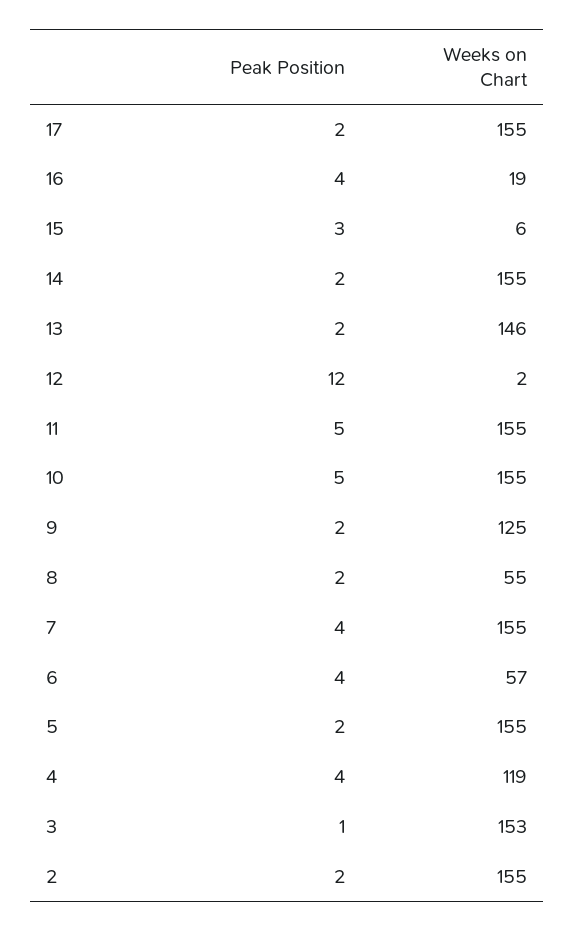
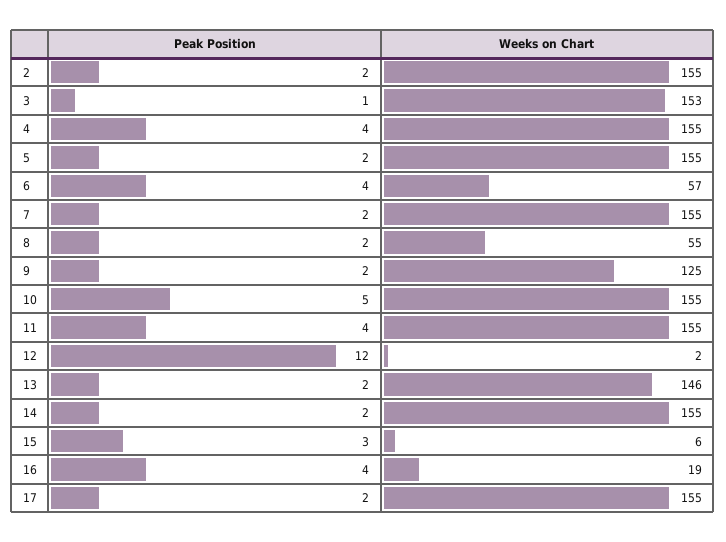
  {
    "Peak Position": {
      "17": 2,
      "16": 4,
      "15": 3,
      "14": 2,
      "13": 2,
      "12": 12,
-     "11": 5,
+     "11": 4,
      "10": 5,
      "9": 2,
      "8": 2,
-     "7": 4,
+     "7": 2,
      "6": 4,
      "5": 2,
      "4": 4,
      "3": 1,
      "2": 2
    },
    "Weeks on Chart": {
      "17": 155,
      "16": 19,
      "15": 6,
      "14": 155,
      "13": 146,
      "12": 2,
      "11": 155,
      "10": 155,
      "9": 125,
      "8": 55,
      "7": 155,
      "6": 57,
      "5": 155,
-     "4": 119,
+     "4": 155,
      "3": 153,
      "2": 155
    }
  }

